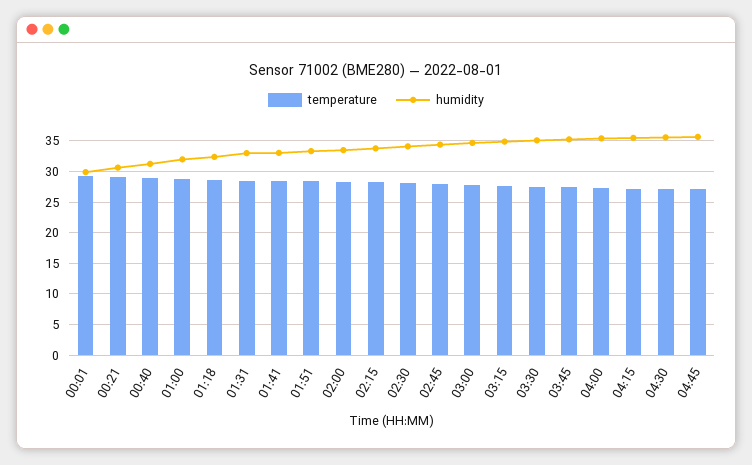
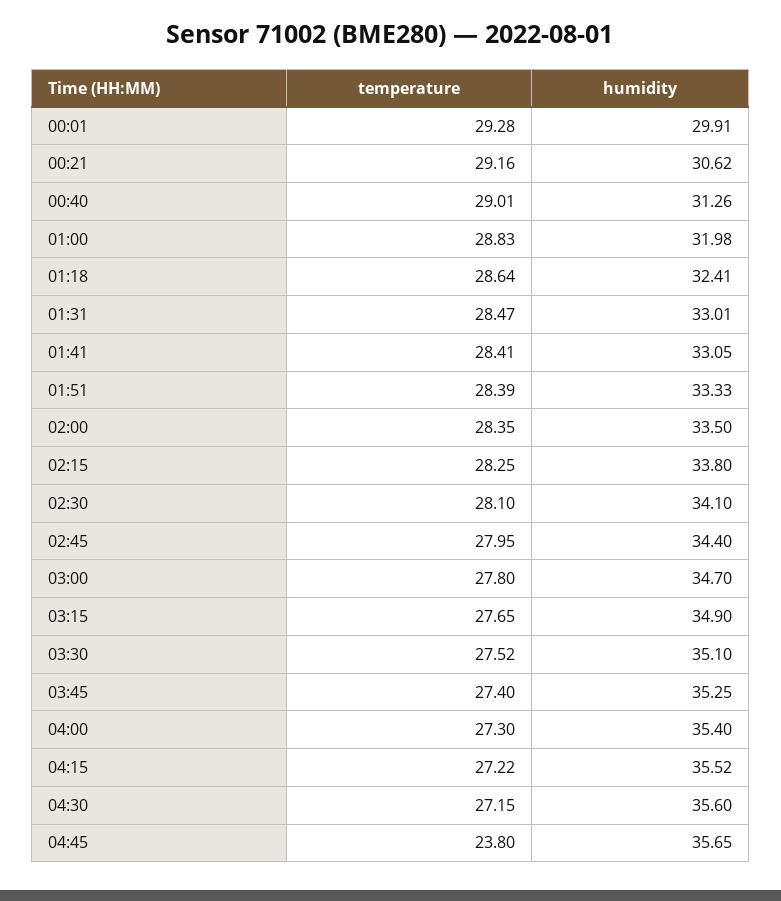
  {
    "temperature": {
      "00:01": 29.28,
      "00:21": 29.16,
      "00:40": 29.01,
      "01:00": 28.83,
      "01:18": 28.64,
      "01:31": 28.47,
      "01:41": 28.41,
      "01:51": 28.39,
      "02:00": 28.35,
      "02:15": 28.25,
      "02:30": 28.1,
      "02:45": 27.95,
      "03:00": 27.8,
      "03:15": 27.65,
      "03:30": 27.52,
      "03:45": 27.4,
      "04:00": 27.3,
      "04:15": 27.22,
      "04:30": 27.15,
-     "04:45": 27
+     "04:45": 23.8
    },
    "humidity": {
      "00:01": 29.91,
      "00:21": 30.62,
      "00:40": 31.26,
      "01:00": 31.98,
      "01:18": 32.41,
      "01:31": 33.01,
      "01:41": 33.05,
      "01:51": 33.33,
      "02:00": 33.5,
      "02:15": 33.8,
      "02:30": 34.1,
      "02:45": 34.4,
      "03:00": 34.7,
      "03:15": 34.9,
      "03:30": 35.1,
      "03:45": 35.25,
      "04:00": 35.4,
      "04:15": 35.52,
      "04:30": 35.6,
      "04:45": 35.65
    }
  }

